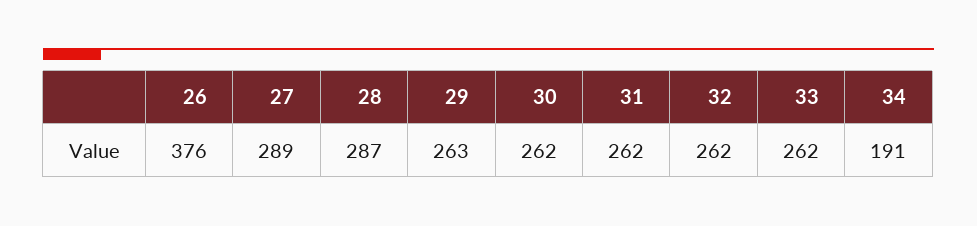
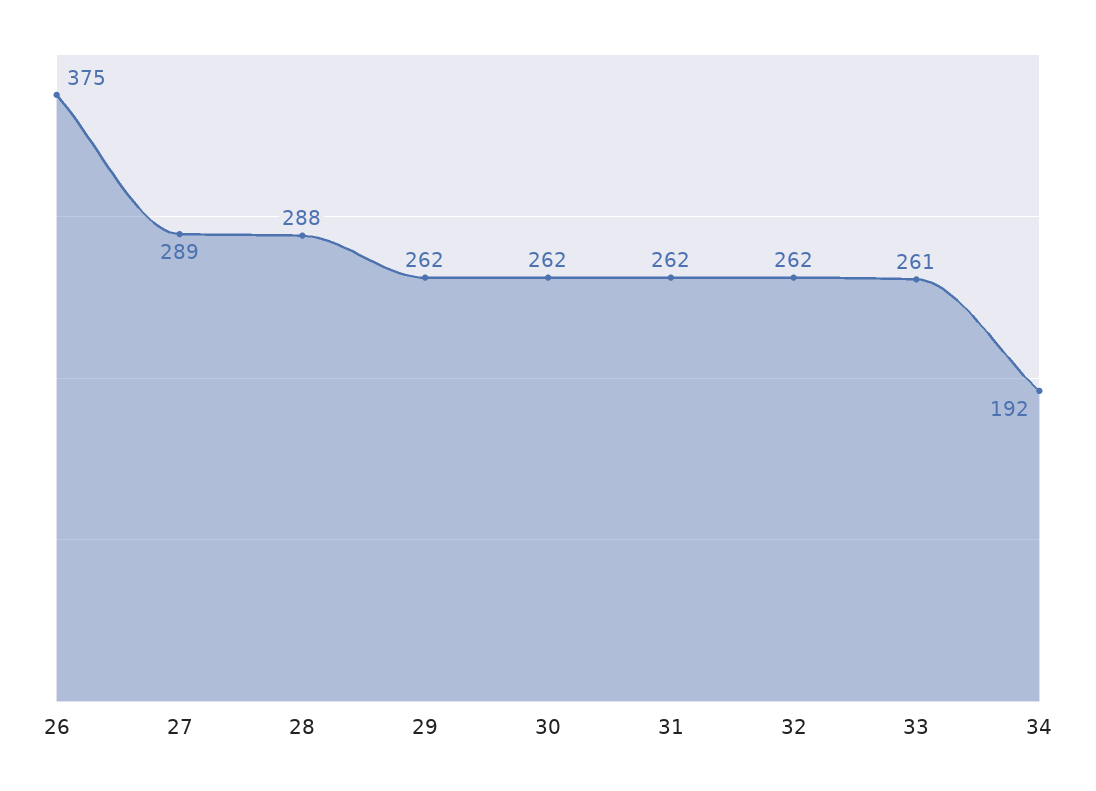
  {
-   "26": 376,
+   "26": 375,
    "27": 289,
-   "28": 287,
+   "28": 288,
-   "29": 263,
+   "29": 262,
    "30": 262,
    "31": 262,
    "32": 262,
-   "33": 262,
+   "33": 261,
-   "34": 191
+   "34": 192
  }

